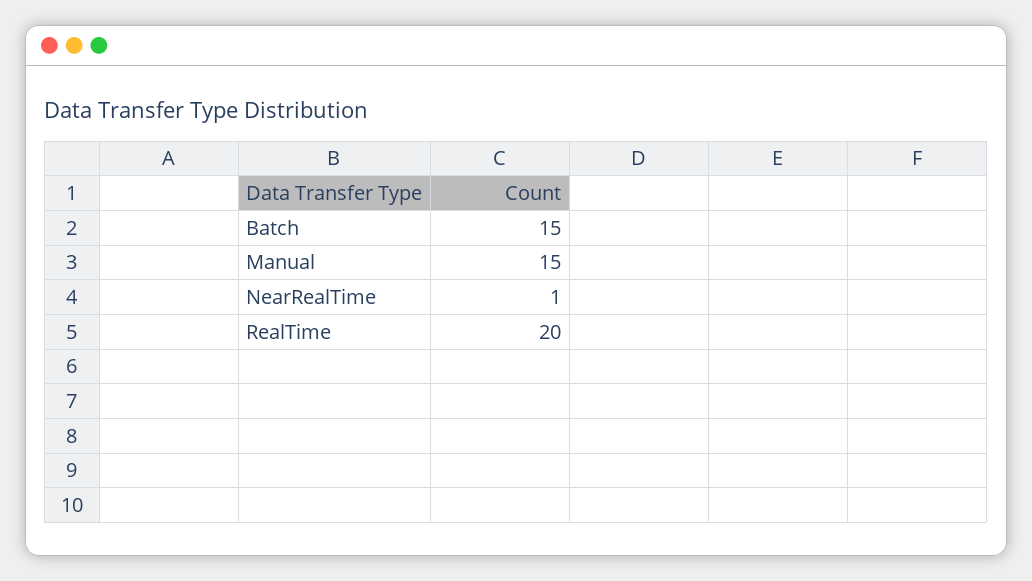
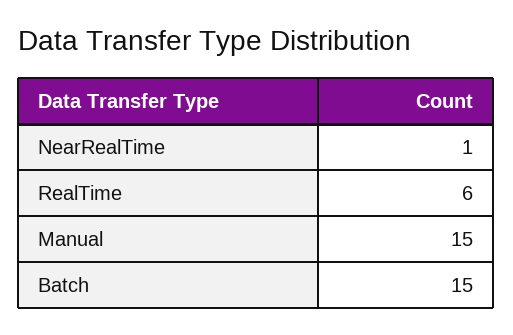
  {
    "Batch": 15,
    "Manual": 15,
    "NearRealTime": 1,
-   "RealTime": 20
+   "RealTime": 6
  }

